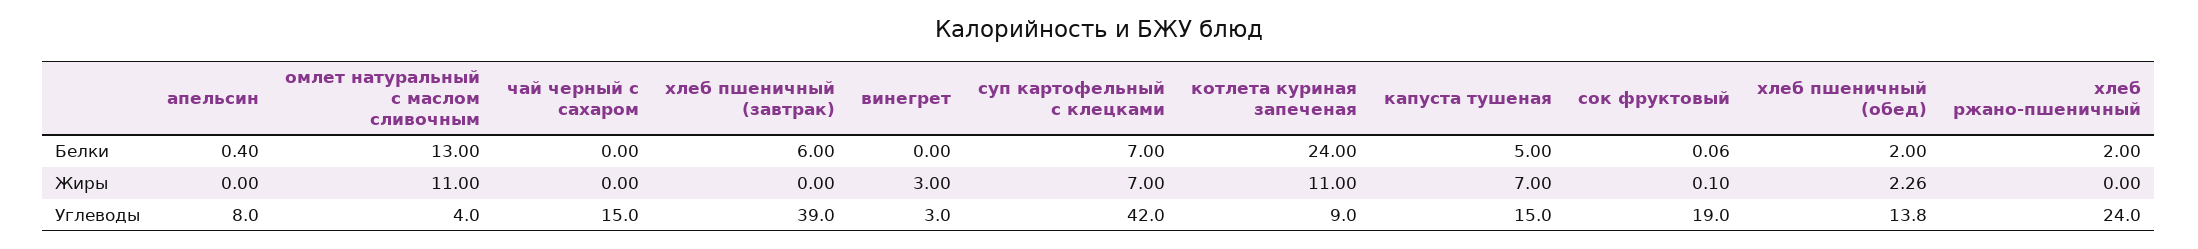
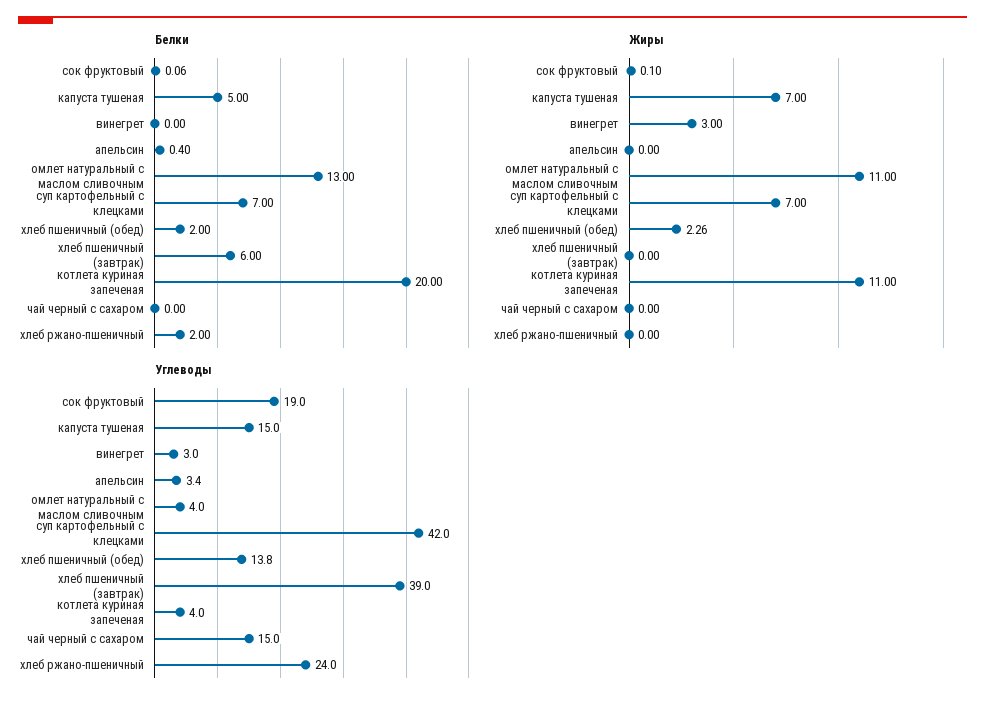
  {
    "Белки": {
      "апельсин": 0.4,
      "омлет натуральный с маслом сливочным": 13,
      "чай черный с сахаром": 0,
      "хлеб пшеничный (завтрак)": 6,
      "винегрет": 0,
      "суп картофельный с клецками": 7,
-     "котлета куриная запеченая": 24,
+     "котлета куриная запеченая": 20,
      "капуста тушеная": 5,
      "сок фруктовый": 0.06,
      "хлеб пшеничный (обед)": 2,
      "хлеб ржано-пшеничный": 2
    },
    "Жиры": {
      "апельсин": 0,
      "омлет натуральный с маслом сливочным": 11,
      "чай черный с сахаром": 0,
      "хлеб пшеничный (завтрак)": 0,
      "винегрет": 3,
      "суп картофельный с клецками": 7,
      "котлета куриная запеченая": 11,
      "капуста тушеная": 7,
      "сок фруктовый": 0.1,
      "хлеб пшеничный (обед)": 2.26,
      "хлеб ржано-пшеничный": 0
    },
    "Углеводы": {
-     "апельсин": 8,
+     "апельсин": 3.4,
      "омлет натуральный с маслом сливочным": 4,
      "чай черный с сахаром": 15,
      "хлеб пшеничный (завтрак)": 39,
      "винегрет": 3,
      "суп картофельный с клецками": 42,
-     "котлета куриная запеченая": 9,
+     "котлета куриная запеченая": 4,
      "капуста тушеная": 15,
      "сок фруктовый": 19,
      "хлеб пшеничный (обед)": 13.8,
      "хлеб ржано-пшеничный": 24
    }
  }

